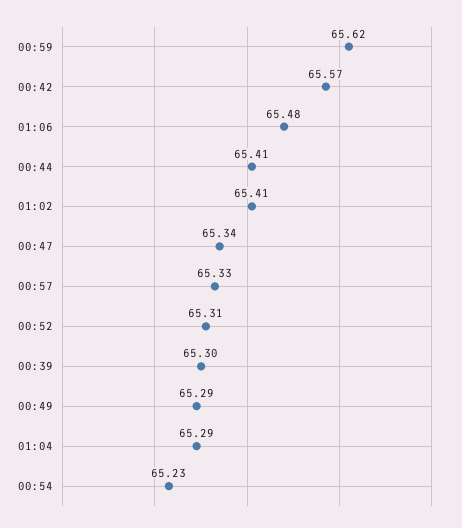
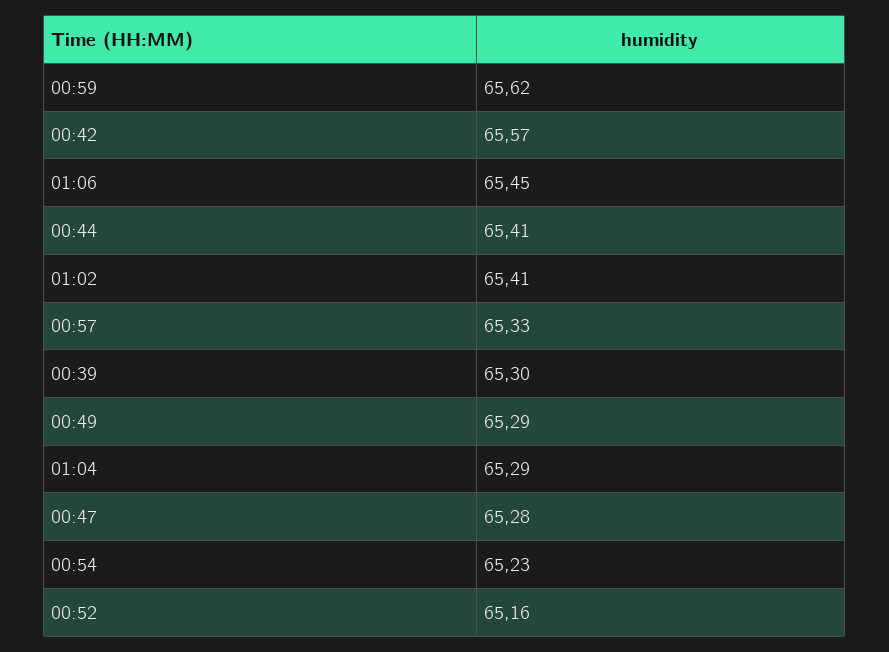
  {
    "00:59": 65.62,
    "00:42": 65.57,
-   "01:06": 65.48,
+   "01:06": 65.45,
    "00:44": 65.41,
    "01:02": 65.41,
-   "00:47": 65.34,
+   "00:47": 65.28,
    "00:57": 65.33,
-   "00:52": 65.31,
+   "00:52": 65.16,
    "00:39": 65.3,
    "00:49": 65.29,
    "01:04": 65.29,
    "00:54": 65.23
  }

